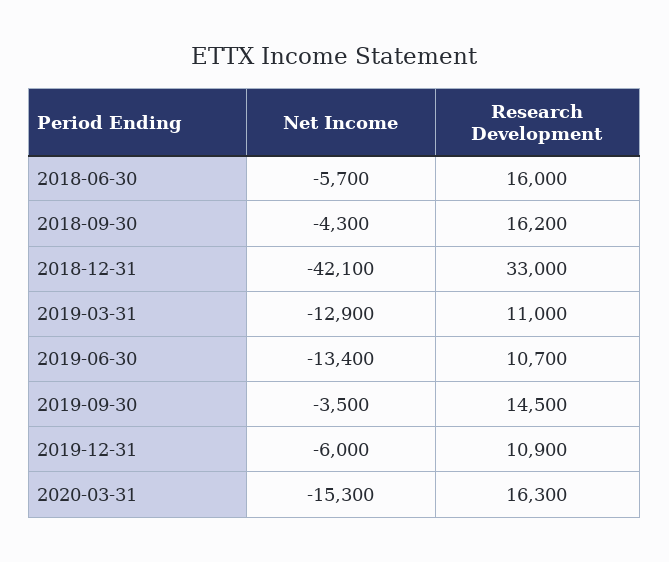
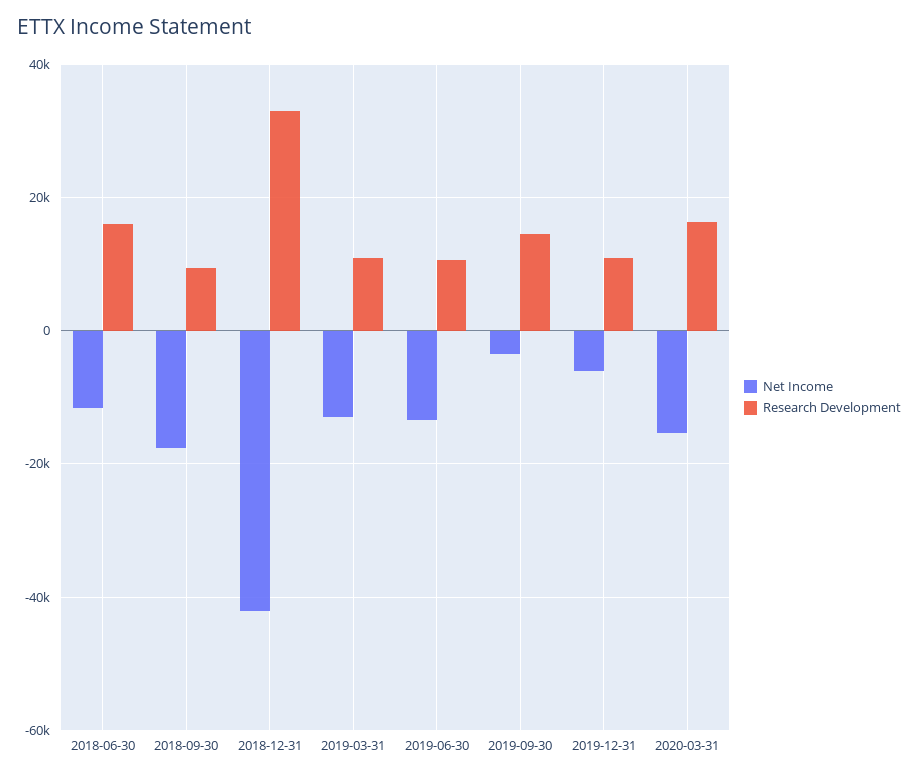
  {
    "Net Income": {
-     "2018-06-30": -5700,
+     "2018-06-30": -12000,
-     "2018-09-30": -4300,
+     "2018-09-30": -18000,
      "2018-12-31": -42100,
      "2019-03-31": -12900,
      "2019-06-30": -13400,
      "2019-09-30": -3500,
      "2019-12-31": -6000,
      "2020-03-31": -15300
    },
    "Research Development": {
      "2018-06-30": 16000,
-     "2018-09-30": 16200,
+     "2018-09-30": 10000,
      "2018-12-31": 33000,
      "2019-03-31": 11000,
      "2019-06-30": 10700,
      "2019-09-30": 14500,
      "2019-12-31": 10900,
      "2020-03-31": 16300
    }
  }

